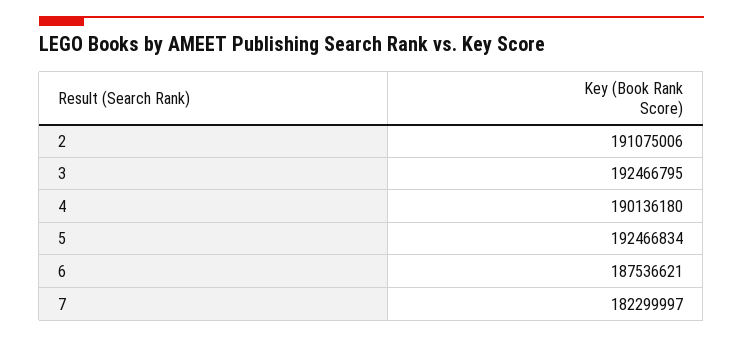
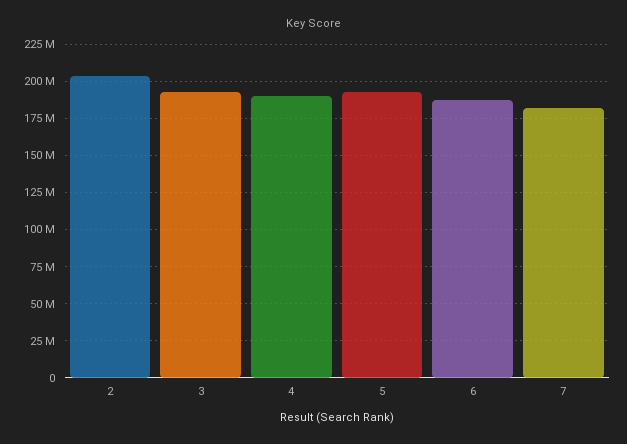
  {
-   "2": 191075006,
+   "2": 205000000,
    "3": 192466795,
    "4": 190136180,
    "5": 192466834,
    "6": 187536621,
    "7": 182299997
  }

